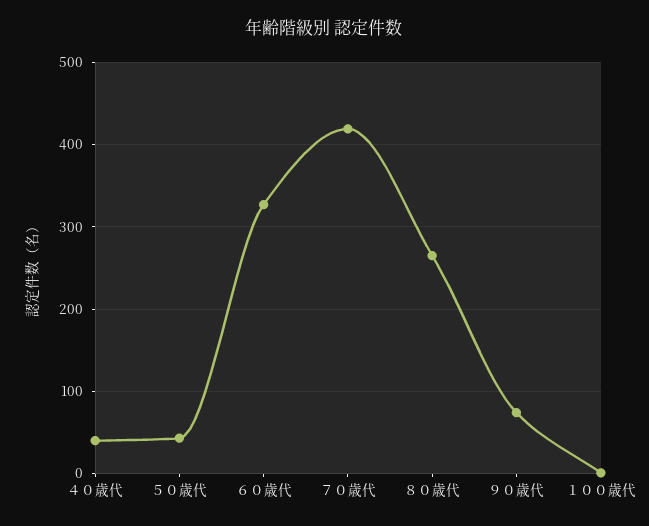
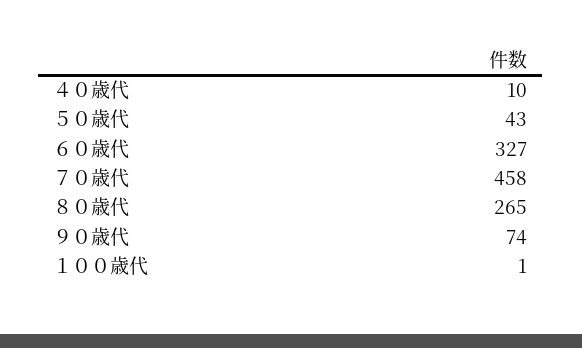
  {
-   "４０歳代": 40,
+   "４０歳代": 10,
    "５０歳代": 43,
    "６０歳代": 327,
-   "７０歳代": 420,
+   "７０歳代": 458,
    "８０歳代": 265,
    "９０歳代": 74,
    "１００歳代": 1
  }

